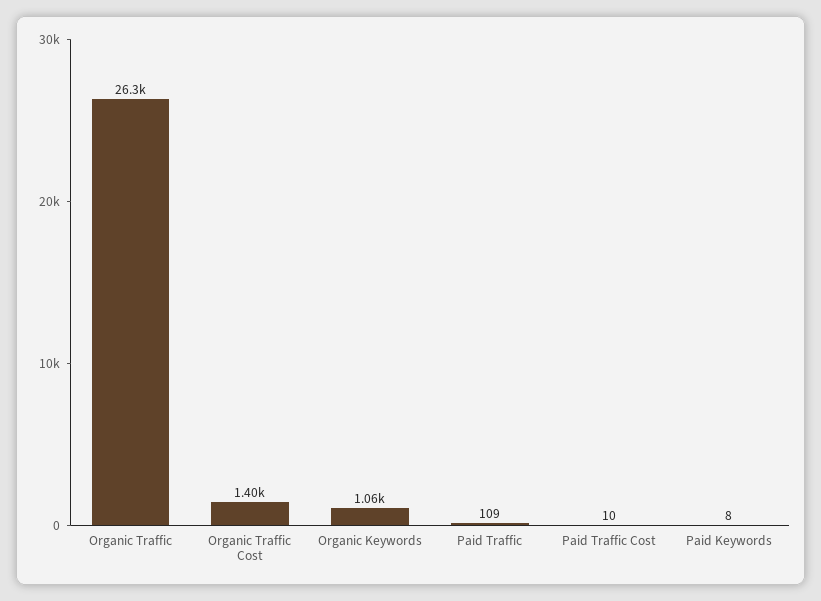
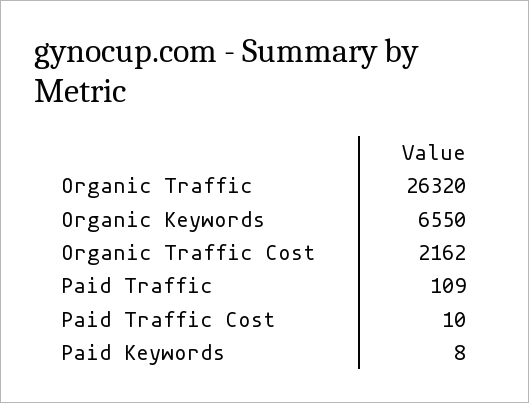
  {
    "Organic Traffic": 26320,
-   "Organic Traffic Cost": 1400,
+   "Organic Traffic Cost": 2162,
-   "Organic Keywords": 1060,
+   "Organic Keywords": 6550,
    "Paid Traffic": 109,
    "Paid Traffic Cost": 10,
    "Paid Keywords": 8
  }

